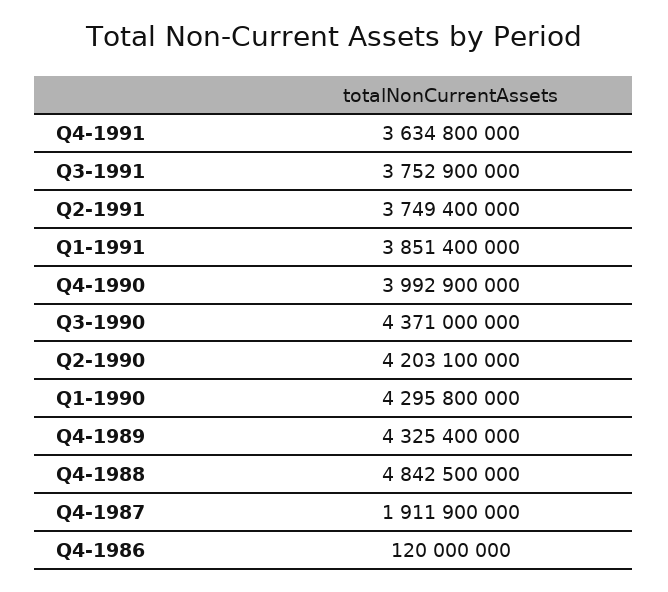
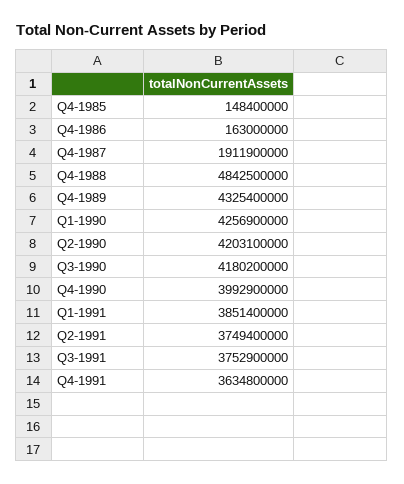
  {
    "Q4-1991": 3634800000,
    "Q3-1991": 3752900000,
    "Q2-1991": 3749400000,
    "Q1-1991": 3851400000,
    "Q4-1990": 3992900000,
-   "Q3-1990": 4371000000,
+   "Q3-1990": 4180200000,
    "Q2-1990": 4203100000,
-   "Q1-1990": 4295800000,
+   "Q1-1990": 4256900000,
    "Q4-1989": 4325400000,
    "Q4-1988": 4842500000,
    "Q4-1987": 1911900000,
-   "Q4-1986": 120000000
+   "Q4-1986": 163000000,
+   "Q4-1985": 148400000
  }

